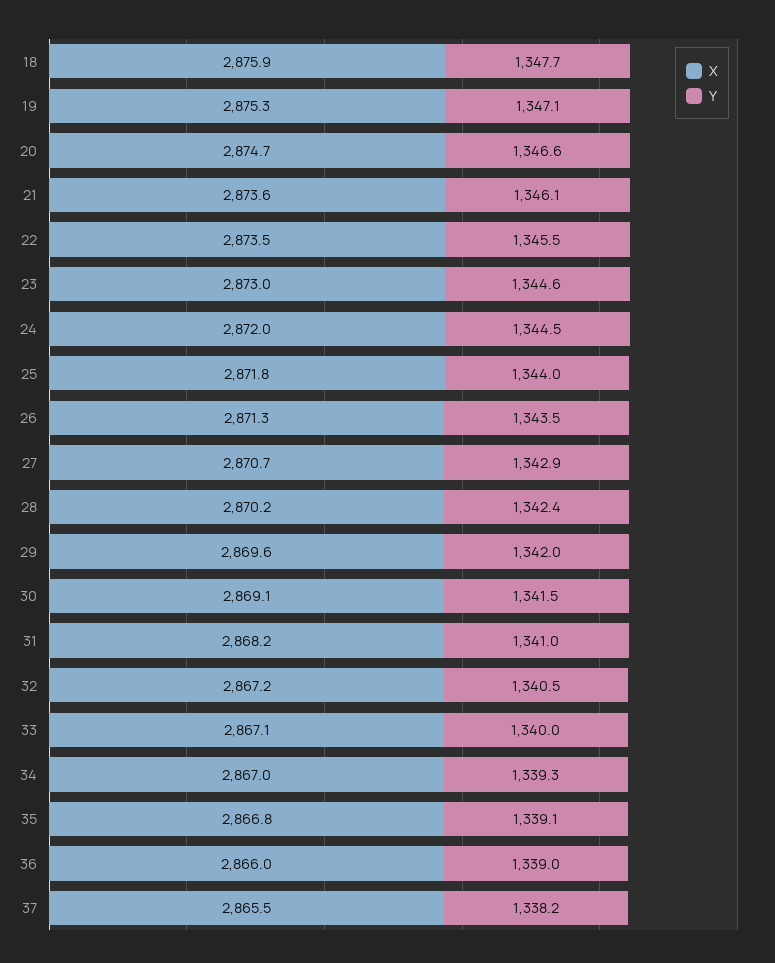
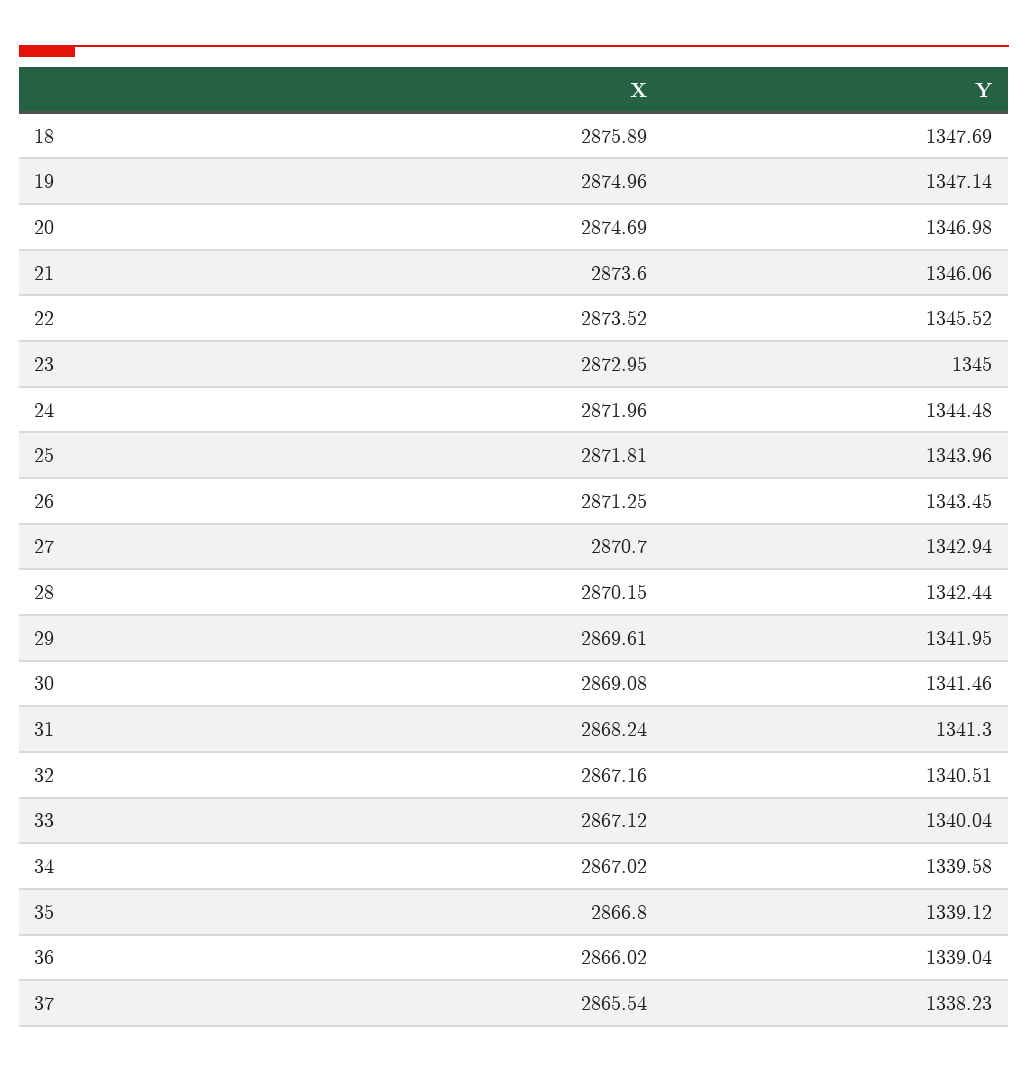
  {
    "X": {
      "18": 2875.89,
-     "19": 2875.3,
+     "19": 2874.96,
      "20": 2874.69,
      "21": 2873.6,
      "22": 2873.52,
      "23": 2872.95,
      "24": 2871.96,
      "25": 2871.81,
      "26": 2871.25,
      "27": 2870.7,
      "28": 2870.15,
      "29": 2869.61,
      "30": 2869.08,
      "31": 2868.24,
      "32": 2867.16,
      "33": 2867.12,
      "34": 2867.02,
      "35": 2866.8,
      "36": 2866.02,
      "37": 2865.54
    },
    "Y": {
      "18": 1347.69,
      "19": 1347.14,
-     "20": 1346.6,
+     "20": 1346.98,
      "21": 1346.06,
      "22": 1345.52,
-     "23": 1344.6,
+     "23": 1345,
      "24": 1344.48,
      "25": 1343.96,
      "26": 1343.45,
      "27": 1342.94,
      "28": 1342.44,
      "29": 1341.95,
      "30": 1341.46,
-     "31": 1341,
+     "31": 1341.3,
      "32": 1340.51,
      "33": 1340.04,
-     "34": 1339.3,
+     "34": 1339.58,
      "35": 1339.12,
      "36": 1339.04,
      "37": 1338.23
    }
  }

